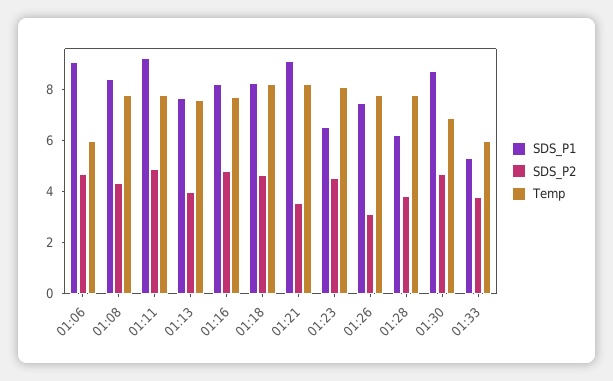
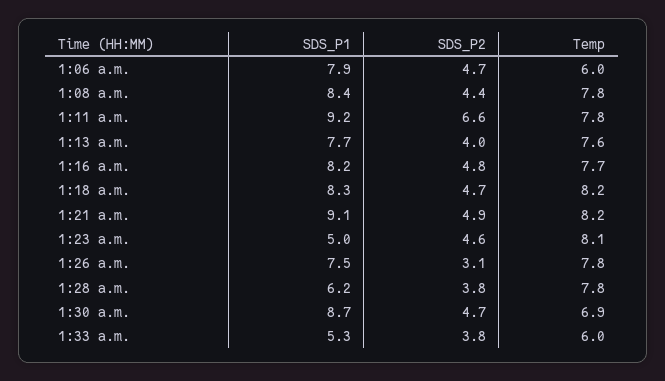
  {
    "SDS_P1": {
-     "01:06": 9,
+     "01:06": 7.9,
      "01:08": 8.4,
      "01:11": 9.2,
      "01:13": 7.7,
      "01:16": 8.2,
      "01:18": 8.3,
      "01:21": 9.1,
-     "01:23": 6.5,
+     "01:23": 5,
      "01:26": 7.5,
      "01:28": 6.2,
      "01:30": 8.7,
      "01:33": 5.3
    },
    "SDS_P2": {
      "01:06": 4.7,
      "01:08": 4.4,
-     "01:11": 5,
+     "01:11": 6.6,
      "01:13": 4,
      "01:16": 4.8,
      "01:18": 4.7,
-     "01:21": 3.5,
+     "01:21": 4.9,
      "01:23": 4.6,
      "01:26": 3.1,
      "01:28": 3.8,
      "01:30": 4.7,
      "01:33": 3.8
    },
    "Temp": {
      "01:06": 6,
      "01:08": 7.8,
      "01:11": 7.8,
      "01:13": 7.6,
      "01:16": 7.7,
      "01:18": 8.2,
      "01:21": 8.2,
      "01:23": 8.1,
      "01:26": 7.8,
      "01:28": 7.8,
      "01:30": 6.9,
      "01:33": 6
    }
  }

